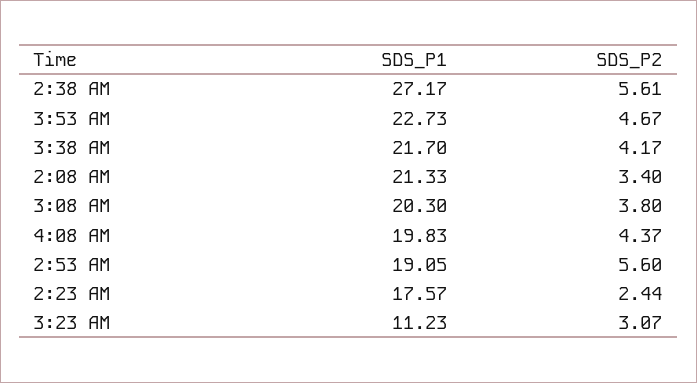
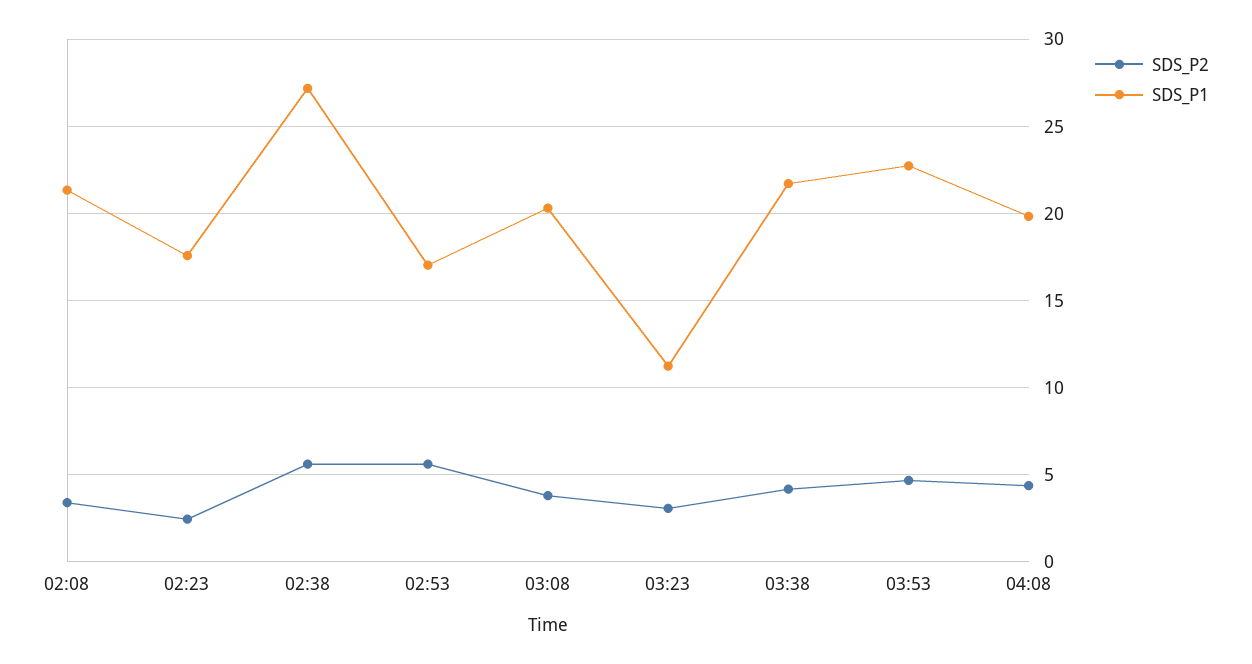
  {
    "SDS_P1": {
      "2:38 AM": 27.17,
      "3:53 AM": 22.73,
      "3:38 AM": 21.7,
      "2:08 AM": 21.33,
      "3:08 AM": 20.3,
      "4:08 AM": 19.83,
-     "2:53 AM": 19.05,
+     "2:53 AM": 17,
      "2:23 AM": 17.57,
      "3:23 AM": 11.23
    },
    "SDS_P2": {
      "2:38 AM": 5.61,
      "3:53 AM": 4.67,
      "3:38 AM": 4.17,
      "2:08 AM": 3.4,
      "3:08 AM": 3.8,
      "4:08 AM": 4.37,
      "2:53 AM": 5.6,
      "2:23 AM": 2.44,
      "3:23 AM": 3.07
    }
  }

